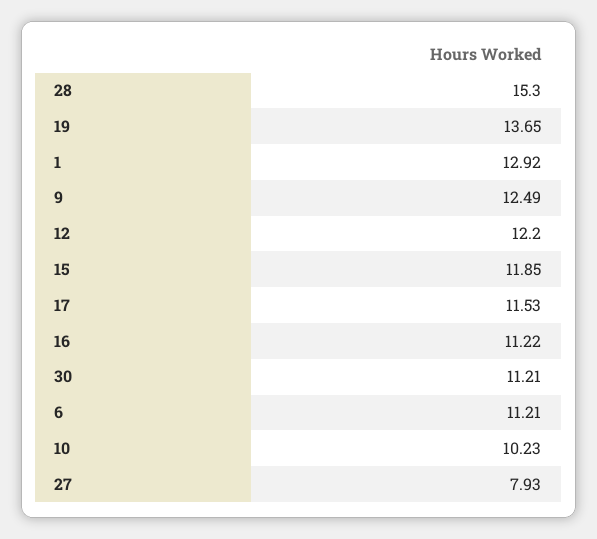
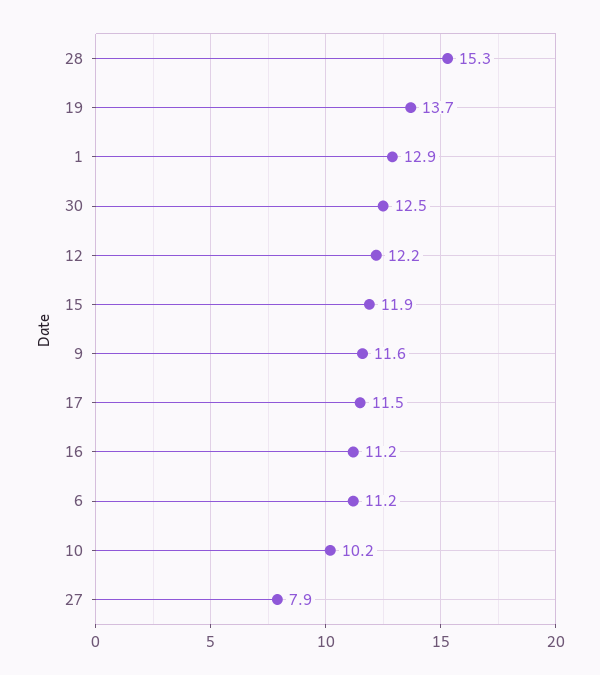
  {
    "28": 15.3,
    "19": 13.65,
    "1": 12.92,
-   "9": 12.49,
+   "9": 11.6,
    "12": 12.2,
    "15": 11.85,
    "17": 11.53,
    "16": 11.22,
-   "30": 11.21,
+   "30": 12.5,
    "6": 11.21,
    "10": 10.23,
    "27": 7.93
  }

